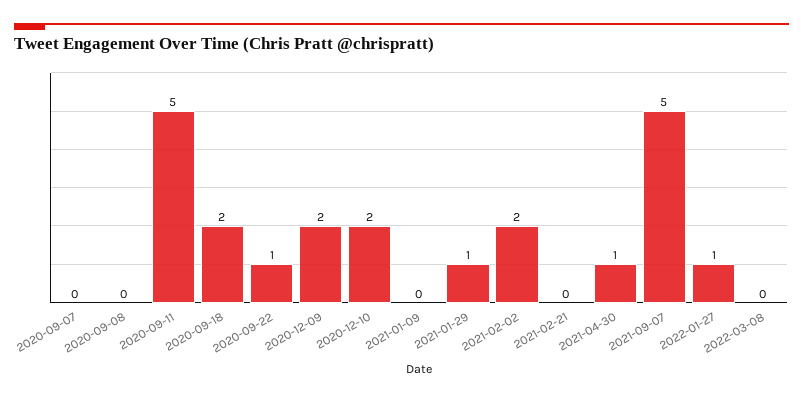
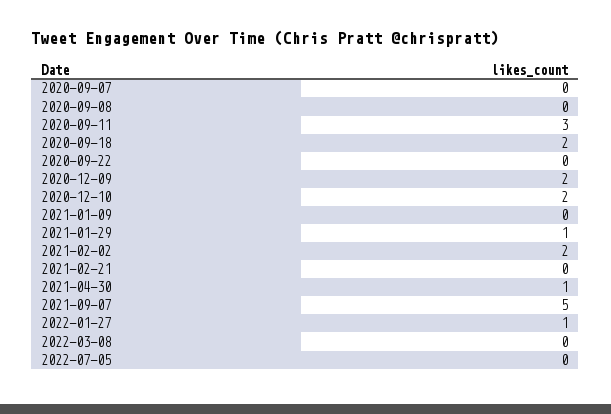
  {
    "2020-09-07": 0,
    "2020-09-08": 0,
-   "2020-09-11": 5,
+   "2020-09-11": 3,
    "2020-09-18": 2,
-   "2020-09-22": 1,
+   "2020-09-22": 0,
    "2020-12-09": 2,
    "2020-12-10": 2,
    "2021-01-09": 0,
    "2021-01-29": 1,
    "2021-02-02": 2,
    "2021-02-21": 0,
    "2021-04-30": 1,
    "2021-09-07": 5,
    "2022-01-27": 1,
-   "2022-03-08": 0
+   "2022-03-08": 0,
+   "2022-07-05": 0
  }

